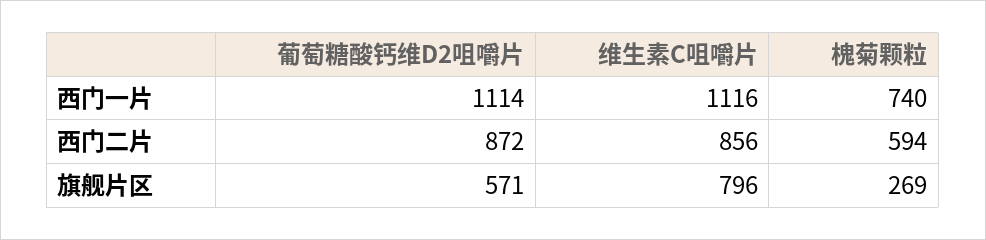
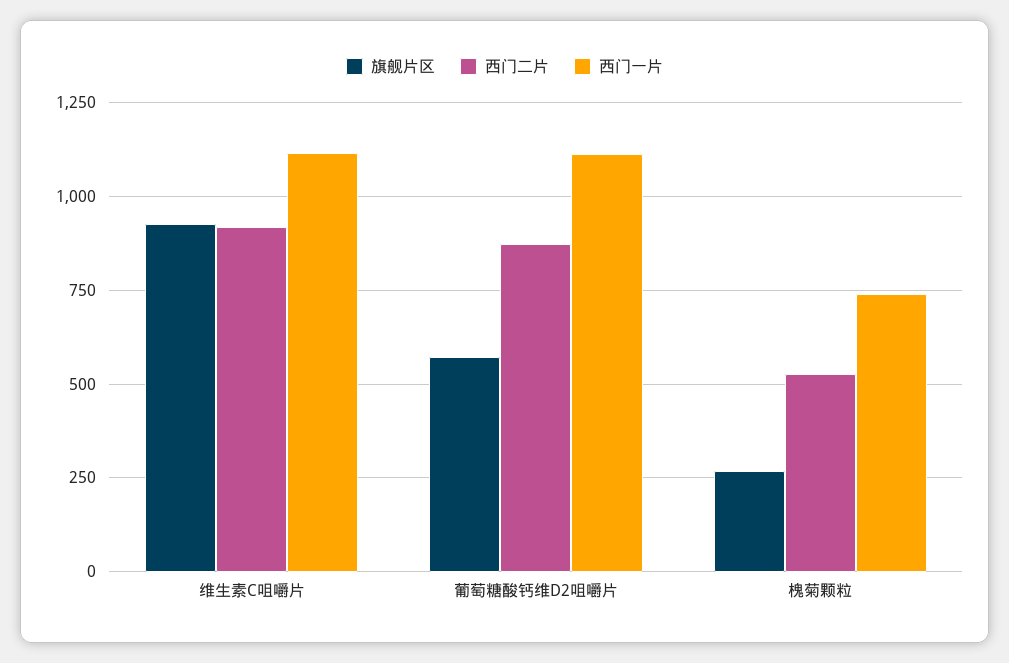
  {
    "西门一片": {
      "葡萄糖酸钙维D2咀嚼片": 1114,
      "维生素C咀嚼片": 1116,
      "槐菊颗粒": 740
    },
    "西门二片": {
      "葡萄糖酸钙维D2咀嚼片": 872,
-     "维生素C咀嚼片": 856,
+     "维生素C咀嚼片": 925,
-     "槐菊颗粒": 594
+     "槐菊颗粒": 525
    },
    "旗舰片区": {
      "葡萄糖酸钙维D2咀嚼片": 571,
-     "维生素C咀嚼片": 796,
+     "维生素C咀嚼片": 925,
      "槐菊颗粒": 269
    }
  }

